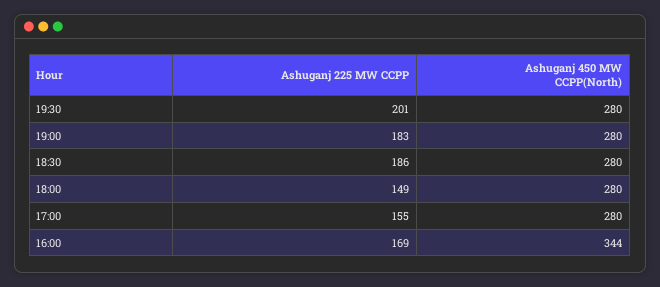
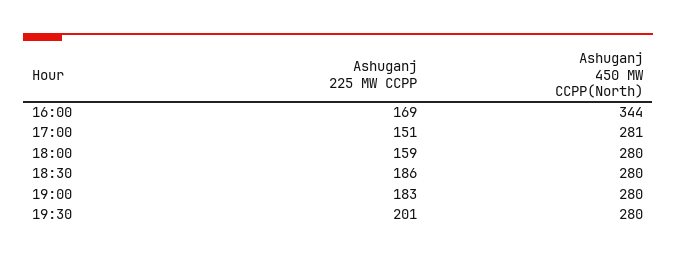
  {
    "Ashuganj 225 MW CCPP": {
      "19:30": 201,
      "19:00": 183,
      "18:30": 186,
-     "18:00": 149,
+     "18:00": 159,
-     "17:00": 155,
+     "17:00": 151,
      "16:00": 169
    },
    "Ashuganj 450 MW CCPP(North)": {
      "19:30": 280,
      "19:00": 280,
      "18:30": 280,
      "18:00": 280,
-     "17:00": 280,
+     "17:00": 281,
      "16:00": 344
    }
  }

